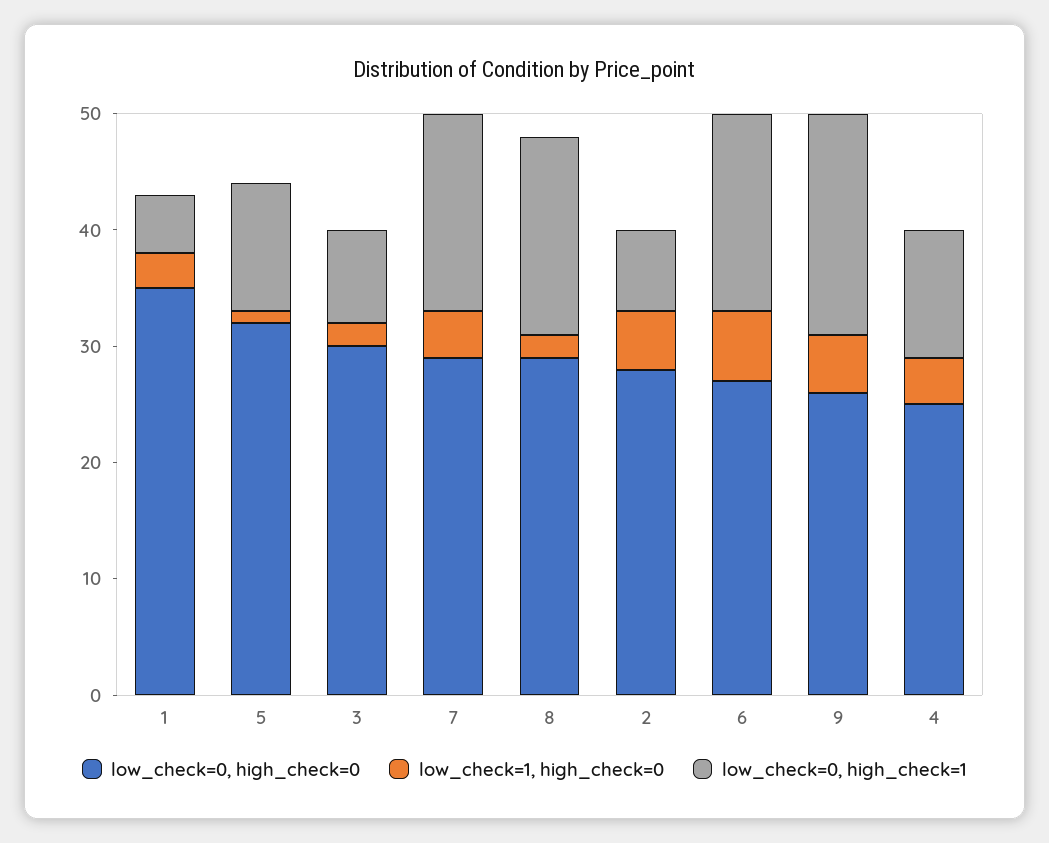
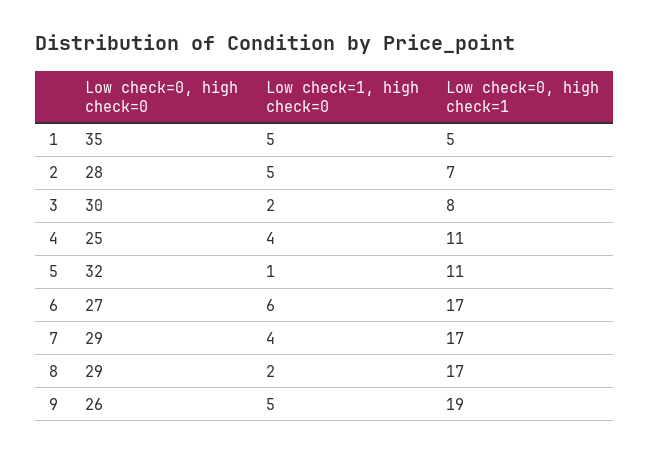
  {
    "low_check=0, high_check=0": {
      "1": 35,
      "5": 32,
      "3": 30,
      "7": 29,
      "8": 29,
      "2": 28,
      "6": 27,
      "9": 26,
      "4": 25
    },
    "low_check=1, high_check=0": {
-     "1": 3,
+     "1": 5,
      "5": 1,
      "3": 2,
      "7": 4,
      "8": 2,
      "2": 5,
      "6": 6,
      "9": 5,
      "4": 4
    },
    "low_check=0, high_check=1": {
      "1": 5,
      "5": 11,
      "3": 8,
      "7": 17,
      "8": 17,
      "2": 7,
      "6": 17,
      "9": 19,
      "4": 11
    }
  }

